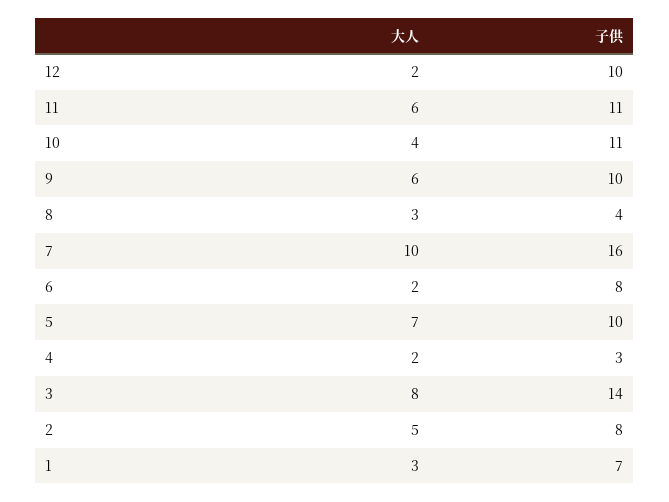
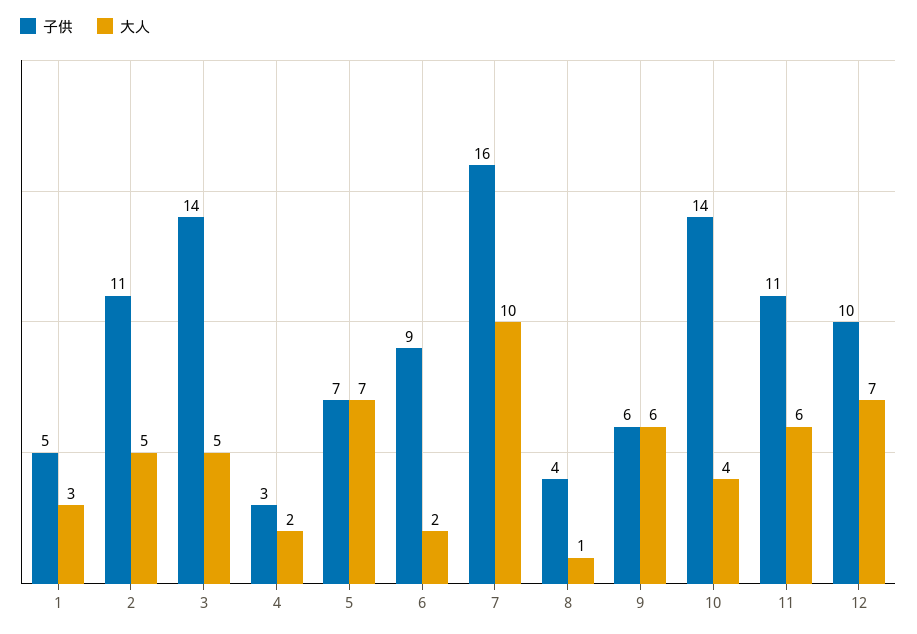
  {
    "大人": {
-     "12": 2,
+     "12": 7,
      "11": 6,
      "10": 4,
      "9": 6,
-     "8": 3,
+     "8": 1,
      "7": 10,
      "6": 2,
      "5": 7,
      "4": 2,
-     "3": 8,
+     "3": 5,
      "2": 5,
      "1": 3
    },
    "子供": {
      "12": 10,
      "11": 11,
-     "10": 11,
+     "10": 14,
-     "9": 10,
+     "9": 6,
      "8": 4,
      "7": 16,
-     "6": 8,
+     "6": 9,
-     "5": 10,
+     "5": 7,
      "4": 3,
      "3": 14,
-     "2": 8,
+     "2": 11,
-     "1": 7
+     "1": 5
    }
  }

